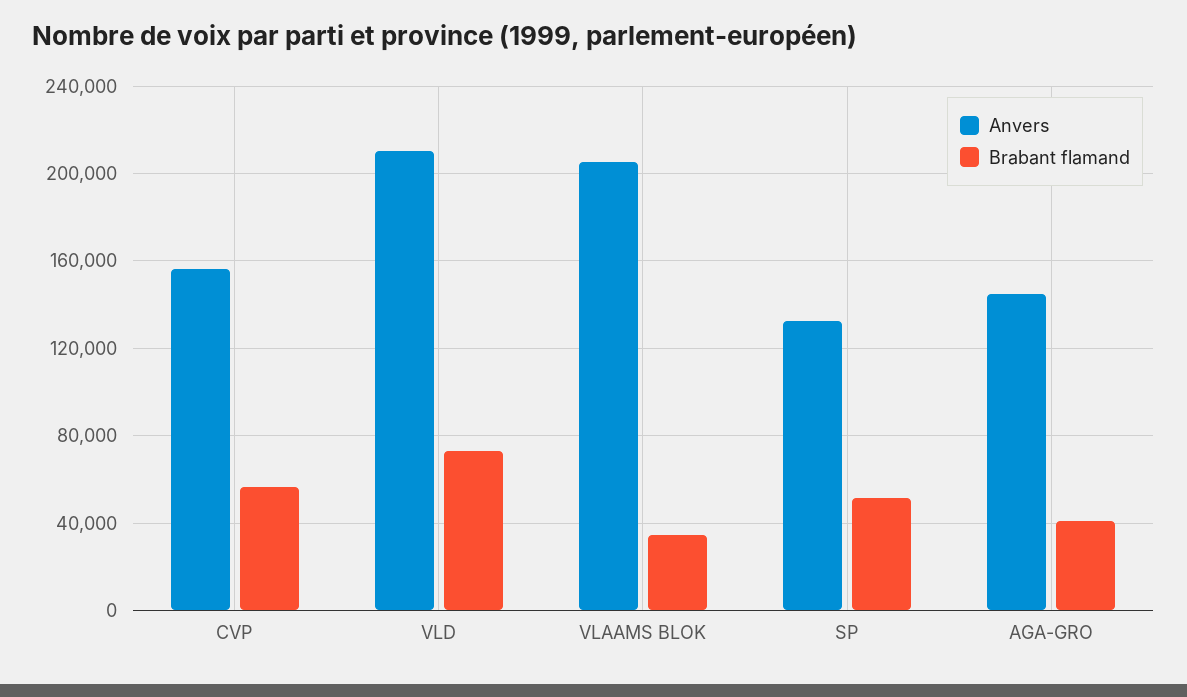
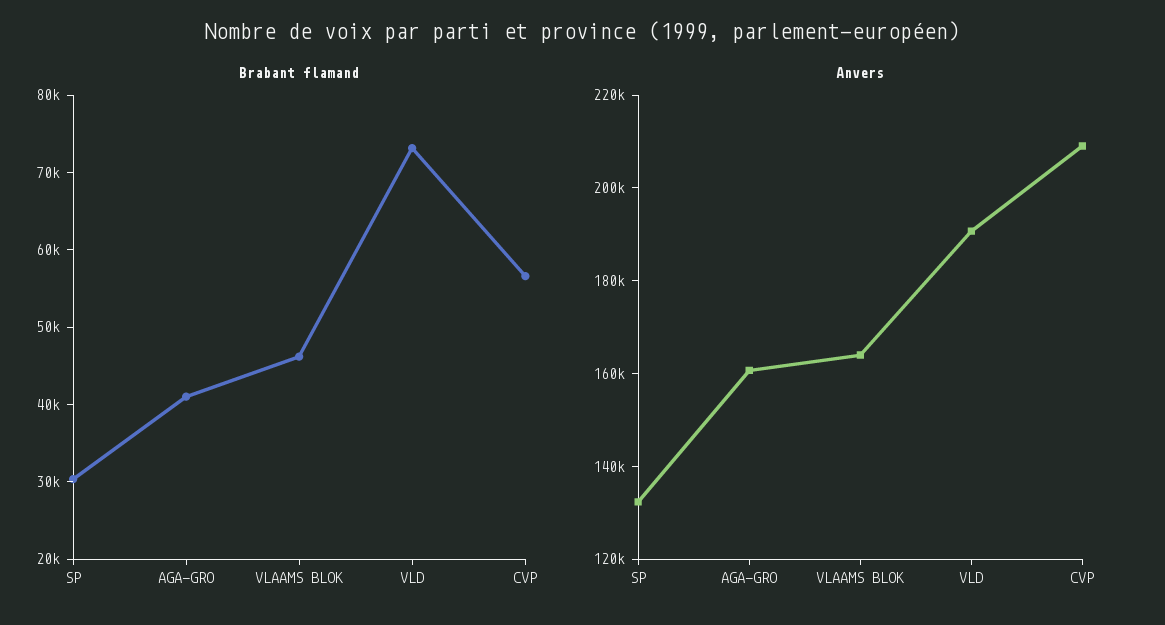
  {
    "Anvers": {
-     "CVP": 155000,
+     "CVP": 210000,
-     "VLD": 210000,
+     "VLD": 190000,
-     "VLAAMS BLOK": 205000,
+     "VLAAMS BLOK": 165000,
      "SP": 130000,
-     "AGA-GRO": 145000
+     "AGA-GRO": 160000
    },
    "Brabant flamand": {
      "CVP": 56000,
      "VLD": 74000,
-     "VLAAMS BLOK": 35000,
+     "VLAAMS BLOK": 46000,
-     "SP": 50000,
+     "SP": 30000,
      "AGA-GRO": 42000
    }
  }

